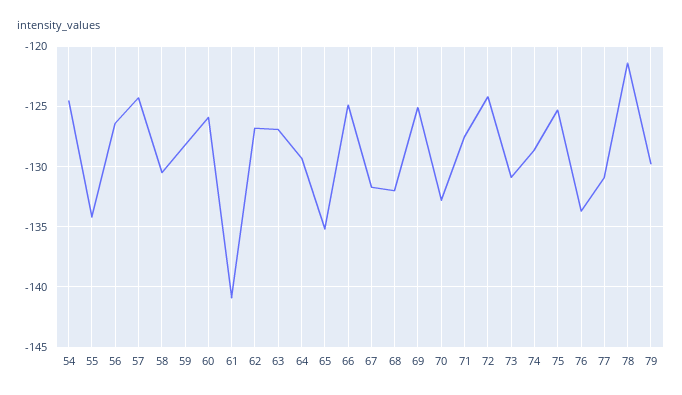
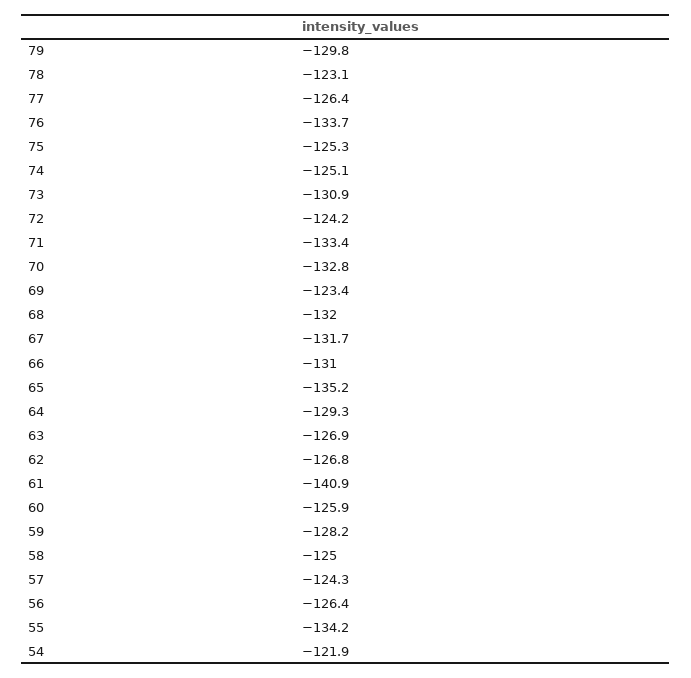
  {
-   "54": -124.5,
+   "54": -121.9,
    "55": -134.2,
    "56": -126.4,
    "57": -124.3,
-   "58": -130.5,
+   "58": -125,
    "59": -128.2,
    "60": -125.9,
    "61": -140.9,
    "62": -126.8,
    "63": -126.9,
    "64": -129.3,
    "65": -135.2,
-   "66": -125,
+   "66": -131,
    "67": -131.7,
    "68": -132,
-   "69": -125,
+   "69": -123.4,
    "70": -132.8,
-   "71": -127.5,
+   "71": -133.4,
    "72": -124.2,
    "73": -130.9,
-   "74": -128.5,
+   "74": -125.1,
    "75": -125.3,
    "76": -133.7,
-   "77": -131,
+   "77": -126.4,
-   "78": -121.5,
+   "78": -123.1,
    "79": -129.8
  }

